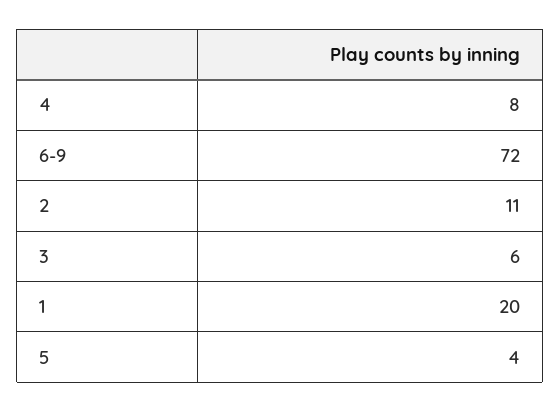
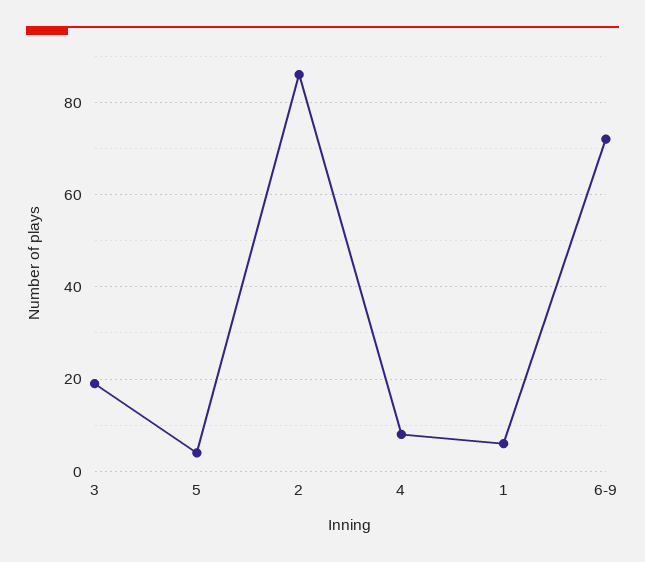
  {
    "4": 8,
    "6-9": 72,
-   "2": 11,
+   "2": 85,
-   "3": 6,
+   "3": 20,
-   "1": 20,
+   "1": 5,
    "5": 4
  }

